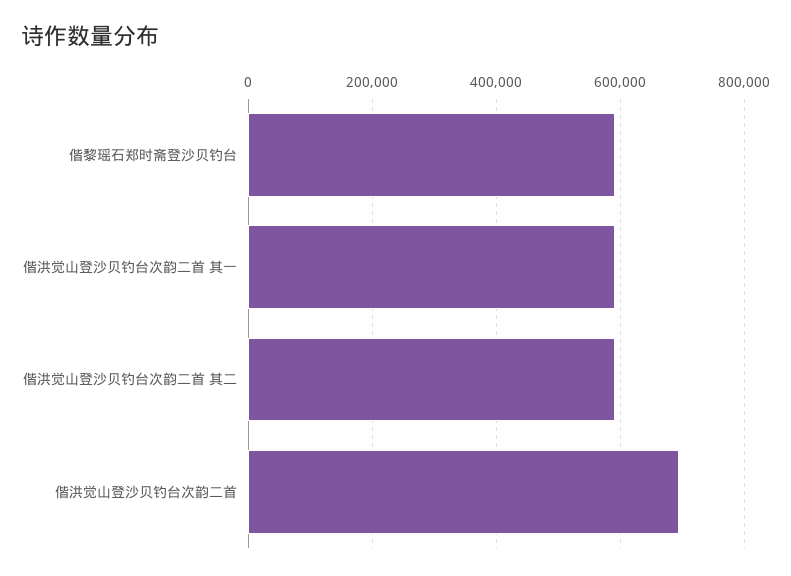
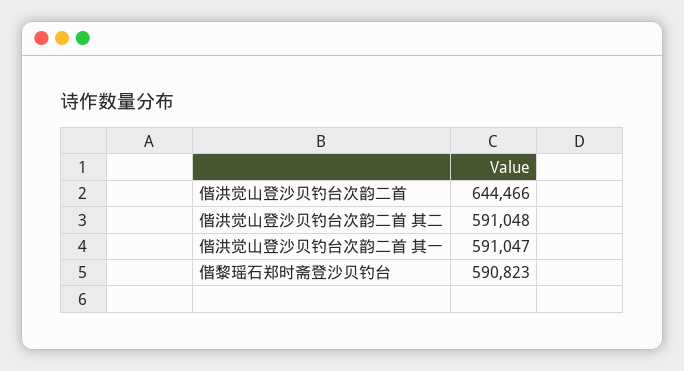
  {
    "偕黎瑶石郑时斋登沙贝钓台": 590823,
    "偕洪觉山登沙贝钓台次韵二首 其一": 591047,
    "偕洪觉山登沙贝钓台次韵二首 其二": 591048,
-   "偕洪觉山登沙贝钓台次韵二首": 700000
+   "偕洪觉山登沙贝钓台次韵二首": 644466
  }

